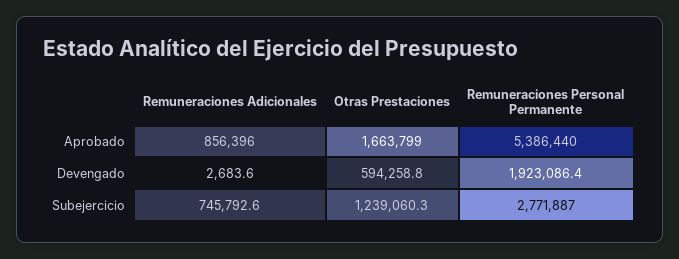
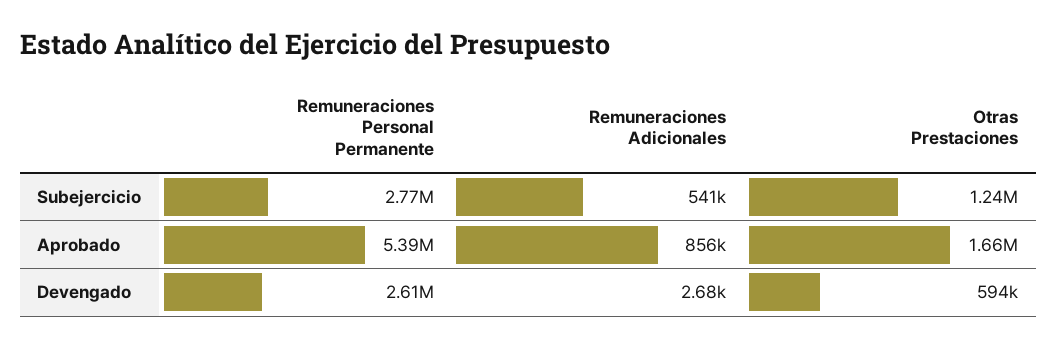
  {
    "Remuneraciones Adicionales": {
      "Aprobado": 856396,
      "Devengado": 2683.6,
-     "Subejercicio": 745792.6
+     "Subejercicio": 541000
    },
    "Otras Prestaciones": {
      "Aprobado": 1663799,
      "Devengado": 594258.8,
      "Subejercicio": 1239060.3
    },
    "Remuneraciones Personal Permanente": {
      "Aprobado": 5386440,
-     "Devengado": 1923086.4,
+     "Devengado": 2610000,
      "Subejercicio": 2771887
    }
  }

